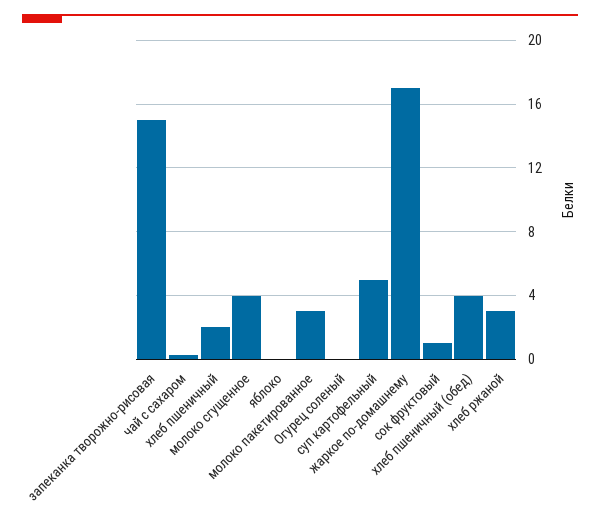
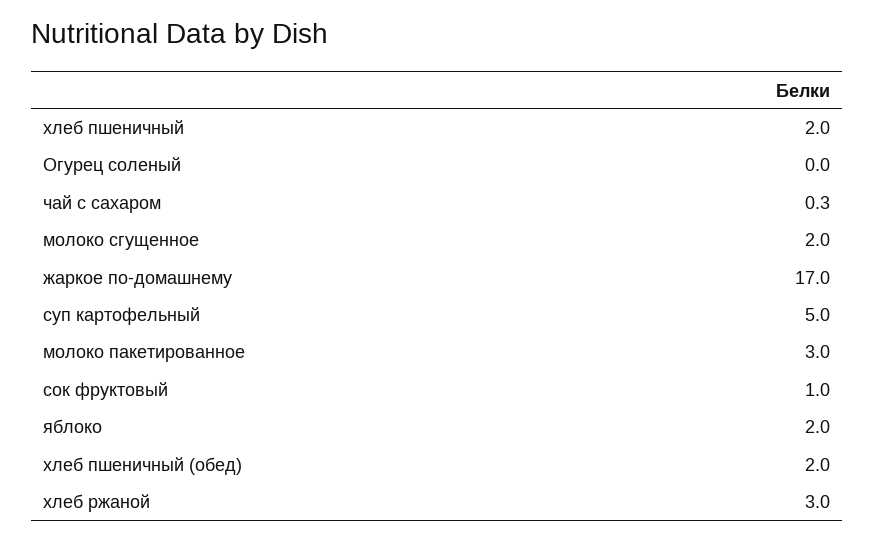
  {
-   "запеканка творожно-рисовая": 15,
    "чай с сахаром": 0.3,
    "хлеб пшеничный": 2,
-   "молоко сгущенное": 4,
+   "молоко сгущенное": 2,
-   "яблоко": 0,
+   "яблоко": 2,
    "молоко пакетированное": 3,
    "Огурец соленый": 0,
    "суп картофельный": 5,
    "жаркое по-домашнему": 17,
    "сок фруктовый": 1,
-   "хлеб пшеничный (обед)": 4,
+   "хлеб пшеничный (обед)": 2,
    "хлеб ржаной": 3
  }

